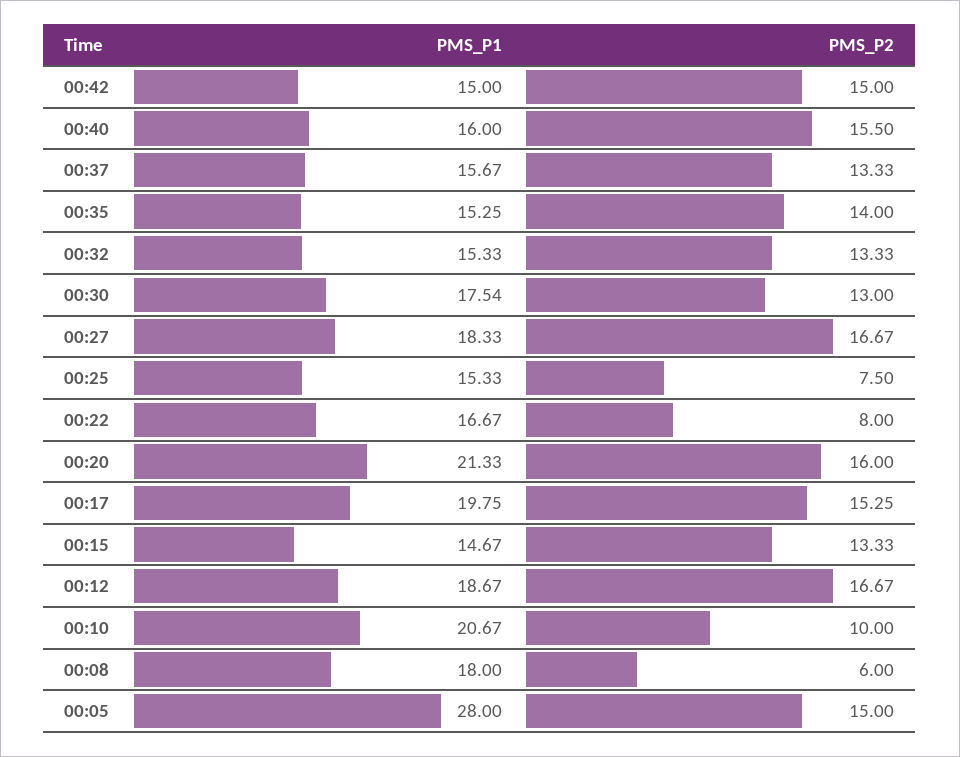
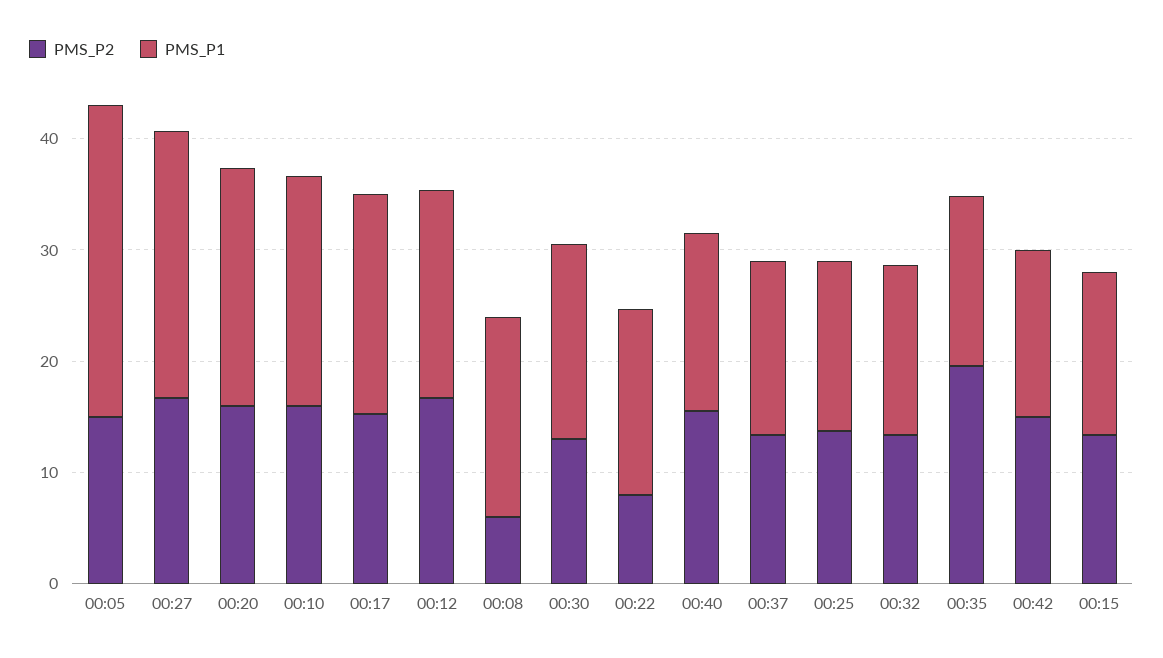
  {
    "PMS_P1": {
      "00:42": 15,
      "00:40": 16,
      "00:37": 15.67,
      "00:35": 15.25,
      "00:32": 15.33,
      "00:30": 17.54,
-     "00:27": 18.33,
+     "00:27": 24,
      "00:25": 15.33,
      "00:22": 16.67,
      "00:20": 21.33,
      "00:17": 19.75,
      "00:15": 14.67,
      "00:12": 18.67,
      "00:10": 20.67,
      "00:08": 18,
      "00:05": 28
    },
    "PMS_P2": {
      "00:42": 15,
      "00:40": 15.5,
      "00:37": 13.33,
-     "00:35": 14,
+     "00:35": 20,
      "00:32": 13.33,
      "00:30": 13,
      "00:27": 16.67,
-     "00:25": 7.5,
+     "00:25": 14,
      "00:22": 8,
      "00:20": 16,
      "00:17": 15.25,
      "00:15": 13.33,
      "00:12": 16.67,
-     "00:10": 10,
+     "00:10": 16,
      "00:08": 6,
      "00:05": 15
    }
  }

